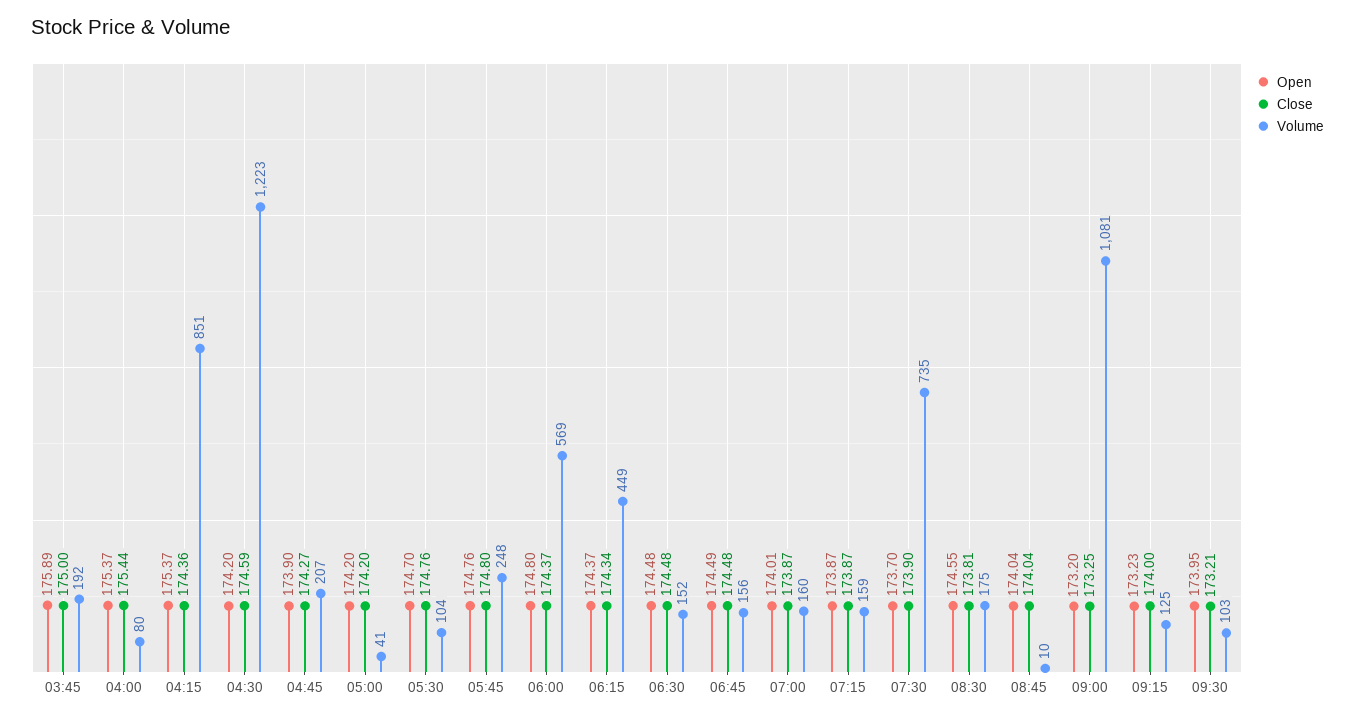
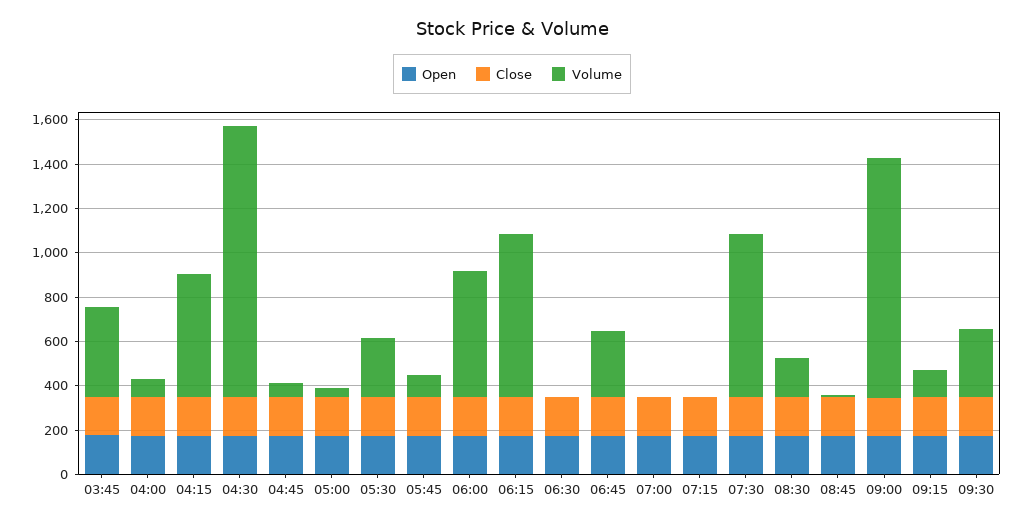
  {
    "Open": {
      "03:45": 175.89,
      "04:00": 175.37,
      "04:15": 175.37,
      "04:30": 174.2,
      "04:45": 173.9,
      "05:00": 174.2,
      "05:30": 174.7,
      "05:45": 174.76,
      "06:00": 174.8,
      "06:15": 174.37,
      "06:30": 174.48,
      "06:45": 174.49,
      "07:00": 174.01,
      "07:15": 173.87,
      "07:30": 173.7,
      "08:30": 174.55,
      "08:45": 174.04,
      "09:00": 173.2,
      "09:15": 173.23,
      "09:30": 173.95
    },
    "Close": {
      "03:45": 175,
      "04:00": 175.44,
      "04:15": 174.36,
      "04:30": 174.59,
      "04:45": 174.27,
      "05:00": 174.2,
      "05:30": 174.76,
      "05:45": 174.8,
      "06:00": 174.37,
      "06:15": 174.34,
      "06:30": 174.48,
      "06:45": 174.48,
      "07:00": 173.87,
      "07:15": 173.87,
      "07:30": 173.9,
      "08:30": 173.81,
      "08:45": 174.04,
      "09:00": 173.25,
      "09:15": 174,
      "09:30": 173.21
    },
    "Volume": {
-     "03:45": 192,
+     "03:45": 400,
      "04:00": 80,
-     "04:15": 851,
+     "04:15": 550,
      "04:30": 1223,
-     "04:45": 207,
+     "04:45": 50,
      "05:00": 41,
-     "05:30": 104,
+     "05:30": 250,
-     "05:45": 248,
+     "05:45": 100,
      "06:00": 569,
-     "06:15": 449,
+     "06:15": 750,
-     "06:30": 152,
+     "06:30": 0,
-     "06:45": 156,
+     "06:45": 300,
-     "07:00": 160,
+     "07:00": 0,
-     "07:15": 159,
+     "07:15": 0,
      "07:30": 735,
      "08:30": 175,
      "08:45": 10,
      "09:00": 1081,
      "09:15": 125,
-     "09:30": 103
+     "09:30": 300
    }
  }

